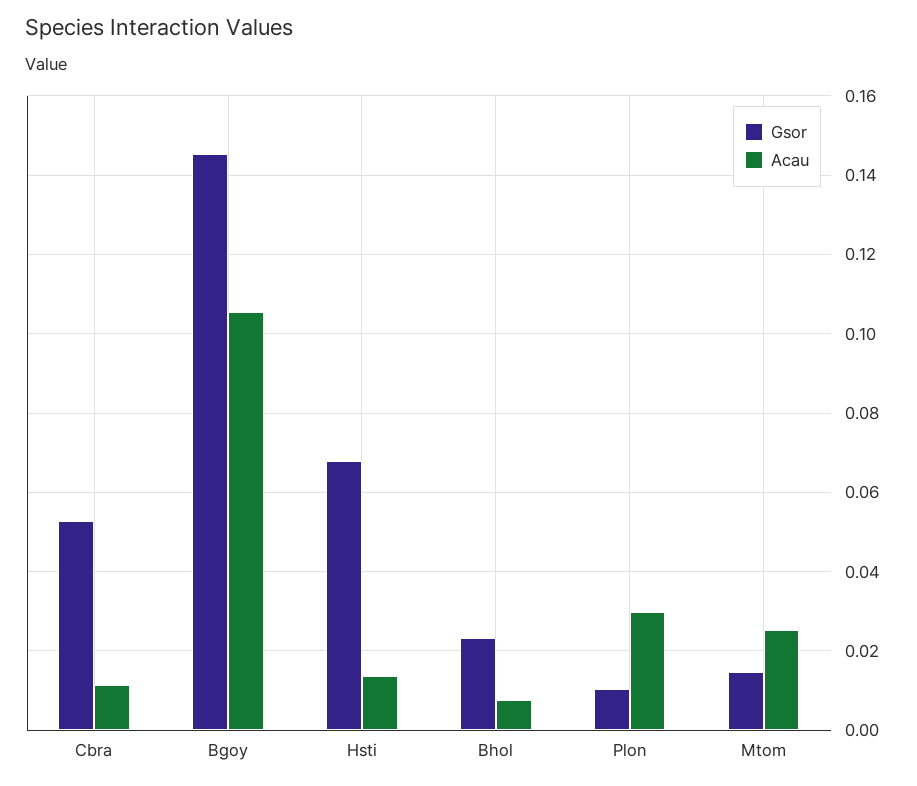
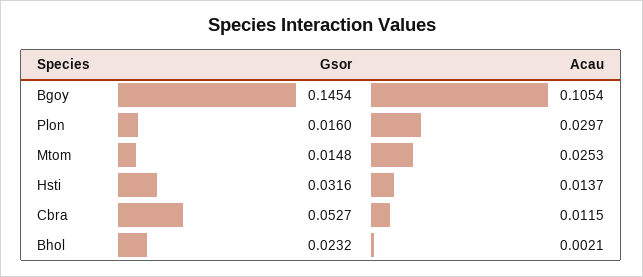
  {
    "Gsor": {
      "Cbra": 0.0527,
      "Bgoy": 0.1454,
-     "Hsti": 0.068,
+     "Hsti": 0.0316,
      "Bhol": 0.0232,
-     "Plon": 0.01,
+     "Plon": 0.016,
      "Mtom": 0.0148
    },
    "Acau": {
      "Cbra": 0.0115,
      "Bgoy": 0.1054,
      "Hsti": 0.0137,
-     "Bhol": 0.008,
+     "Bhol": 0.0021,
      "Plon": 0.0297,
      "Mtom": 0.0253
    }
  }

